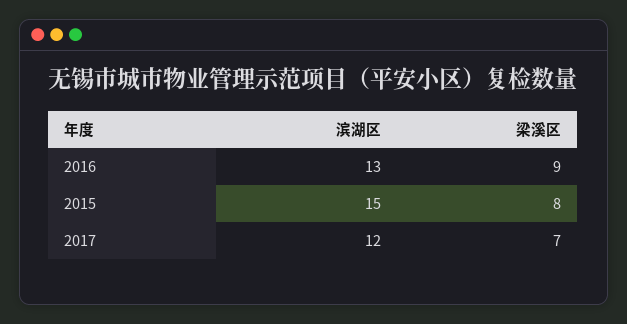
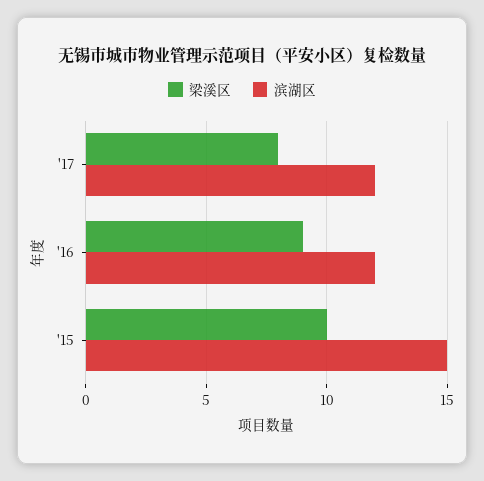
  {
    "滨湖区": {
-     "2016": 13,
+     "2016": 12,
      "2015": 15,
      "2017": 12
    },
    "梁溪区": {
      "2016": 9,
-     "2015": 8,
+     "2015": 10,
-     "2017": 7
+     "2017": 8
    }
  }

